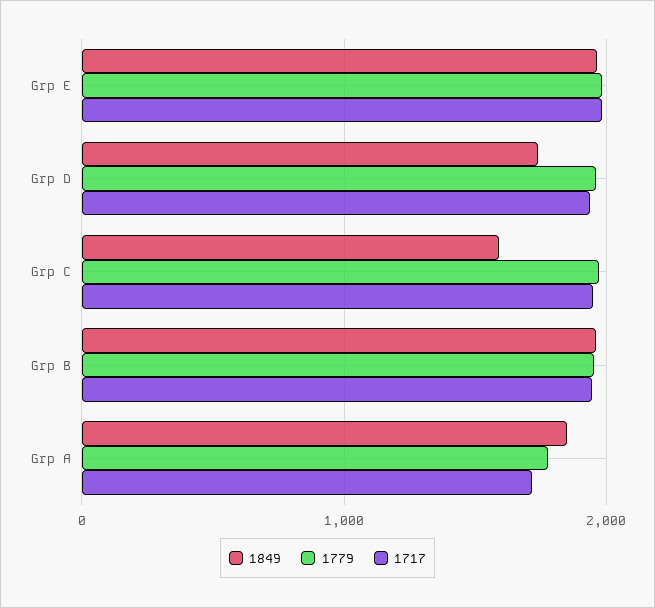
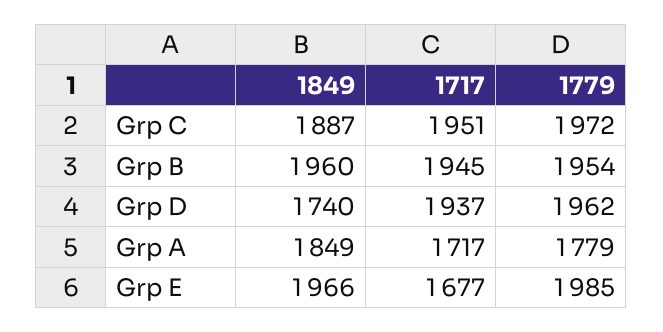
  {
    "1849": {
      "Grp E": 1966,
      "Grp D": 1740,
-     "Grp C": 1600,
+     "Grp C": 1887,
      "Grp B": 1960,
      "Grp A": 1849
    },
    "1779": {
      "Grp E": 1985,
      "Grp D": 1962,
      "Grp C": 1972,
      "Grp B": 1954,
      "Grp A": 1779
    },
    "1717": {
-     "Grp E": 2000,
+     "Grp E": 1677,
      "Grp D": 1937,
      "Grp C": 1951,
      "Grp B": 1945,
      "Grp A": 1717
    }
  }

